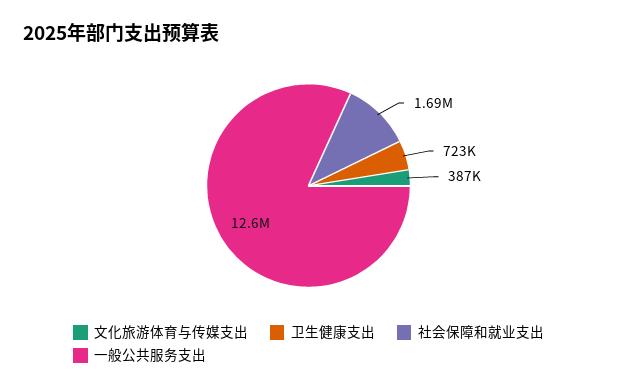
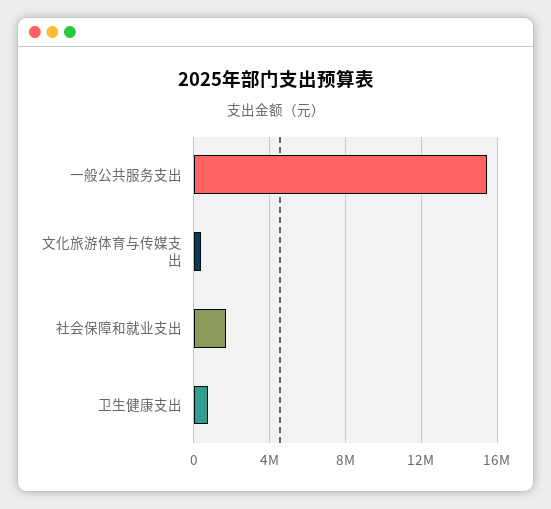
  {
    "文化旅游体育与传媒支出": 387000,
    "卫生健康支出": 723000,
    "社会保障和就业支出": 1690000,
-   "一般公共服务支出": 12600000
+   "一般公共服务支出": 15500000
  }

